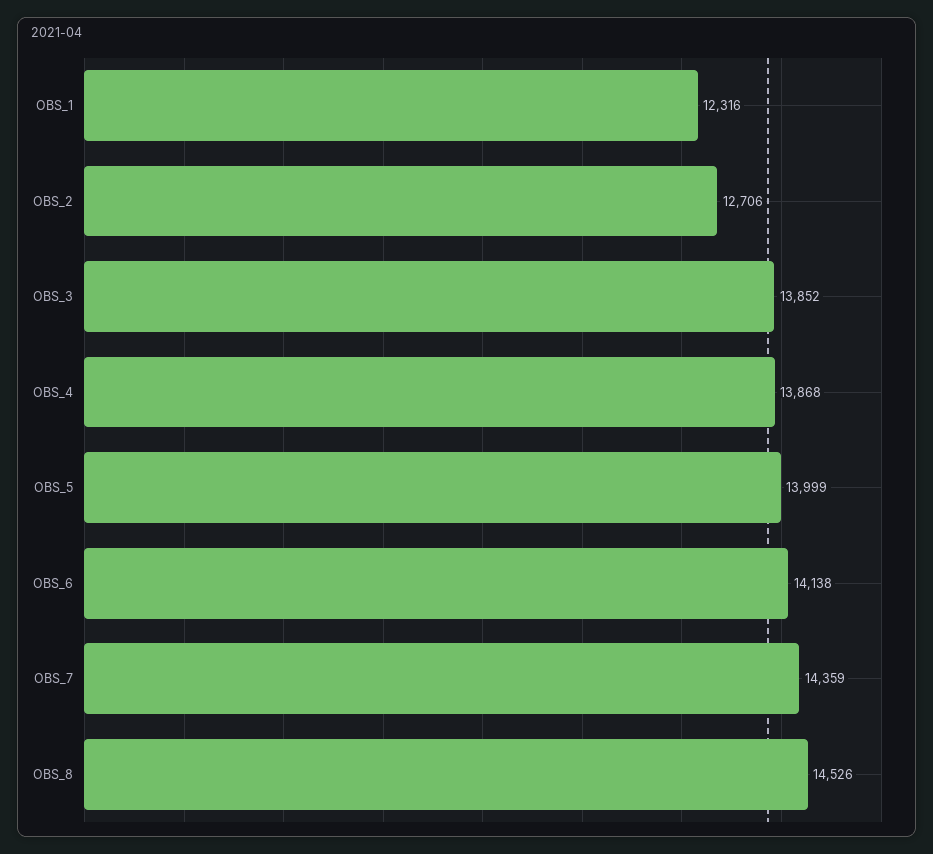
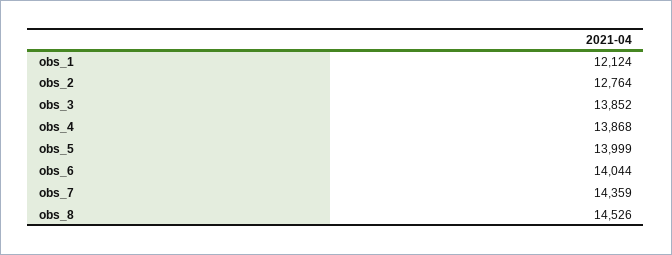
  {
-   "OBS_1": 12316,
+   "OBS_1": 12124,
-   "OBS_2": 12706,
+   "OBS_2": 12764,
    "OBS_3": 13852,
    "OBS_4": 13868,
    "OBS_5": 13999,
-   "OBS_6": 14138,
+   "OBS_6": 14044,
    "OBS_7": 14359,
    "OBS_8": 14526
  }

